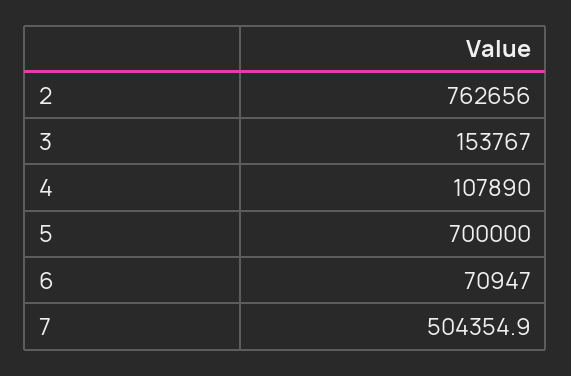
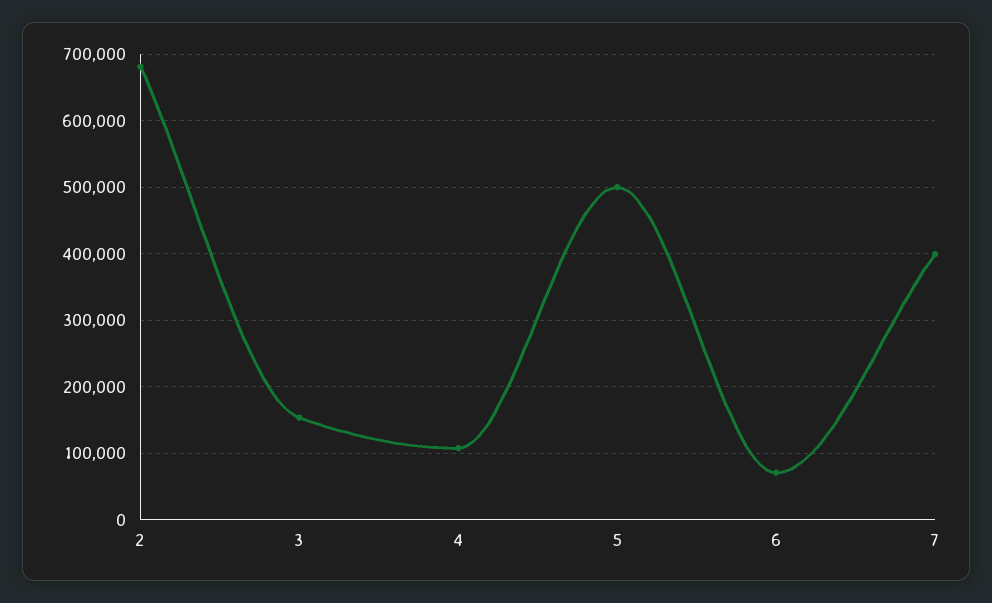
  {
-   "2": 762656,
+   "2": 680000,
    "3": 153767,
    "4": 107890,
-   "5": 700000,
+   "5": 500000,
    "6": 70947,
-   "7": 504354.9
+   "7": 400000
  }

